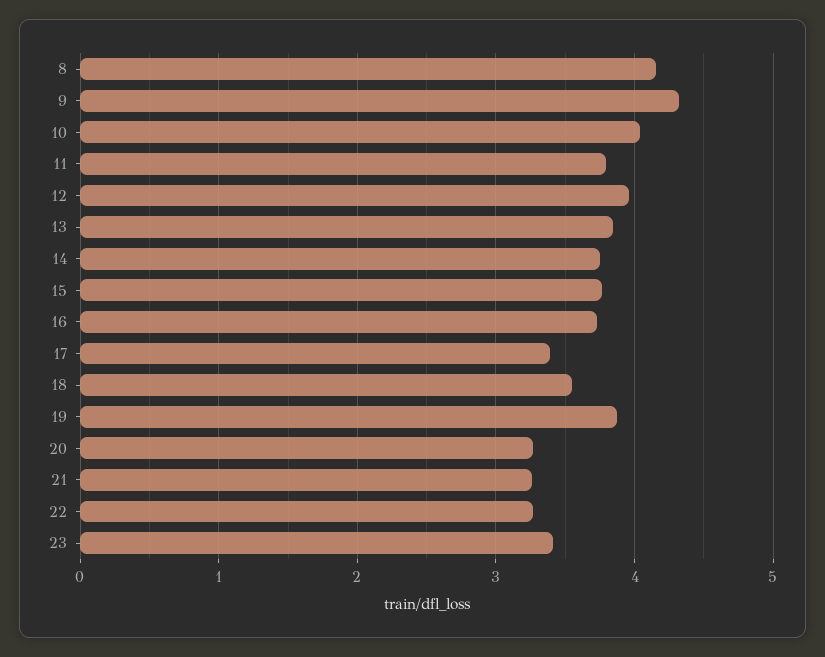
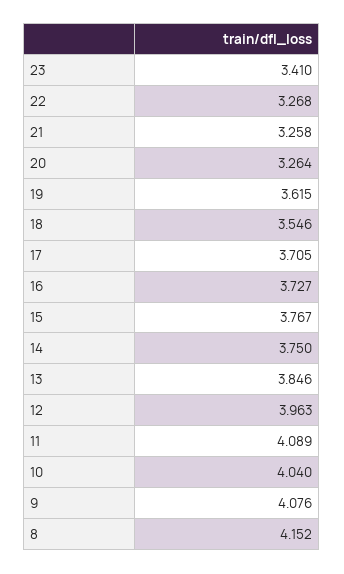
  {
    "8": 4.152,
-   "9": 4.3,
+   "9": 4.076,
    "10": 4.04,
-   "11": 3.8,
+   "11": 4.089,
    "12": 3.963,
    "13": 3.846,
    "14": 3.75,
    "15": 3.767,
    "16": 3.727,
-   "17": 3.4,
+   "17": 3.705,
    "18": 3.546,
-   "19": 3.9,
+   "19": 3.615,
    "20": 3.264,
    "21": 3.258,
    "22": 3.268,
    "23": 3.41
  }

